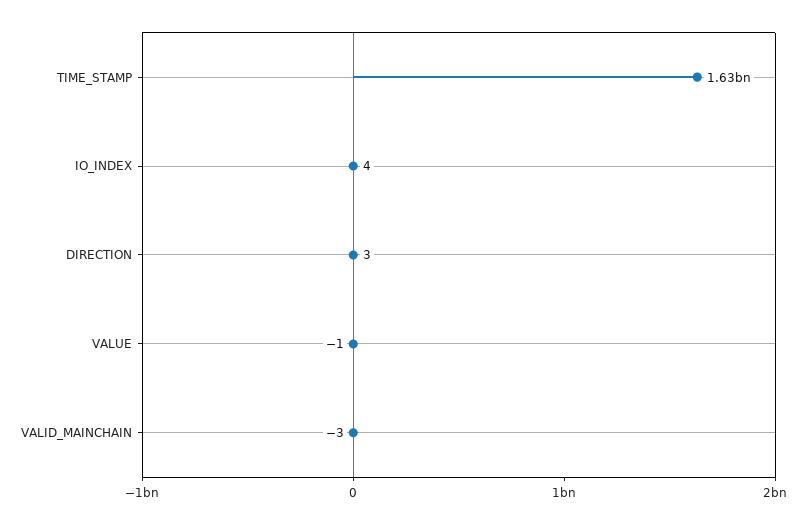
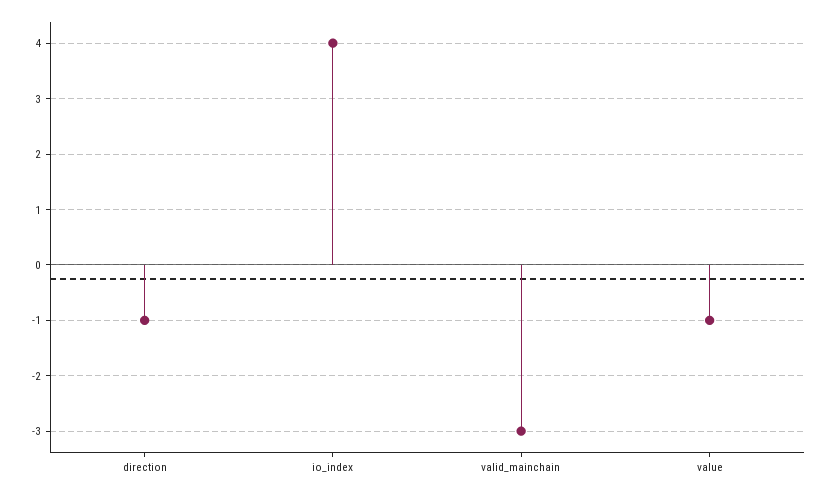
  {
-   "TIME_STAMP": 1630000000,
    "IO_INDEX": 4,
-   "DIRECTION": 3,
+   "DIRECTION": -1,
    "VALUE": -1,
    "VALID_MAINCHAIN": -3
  }

